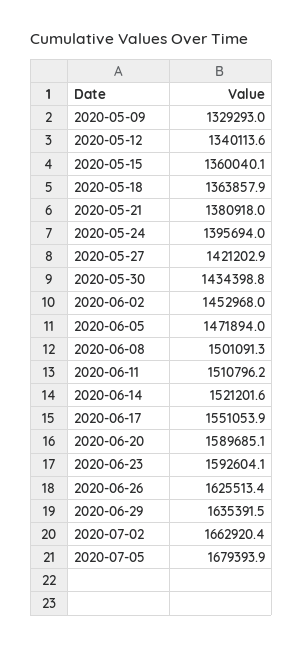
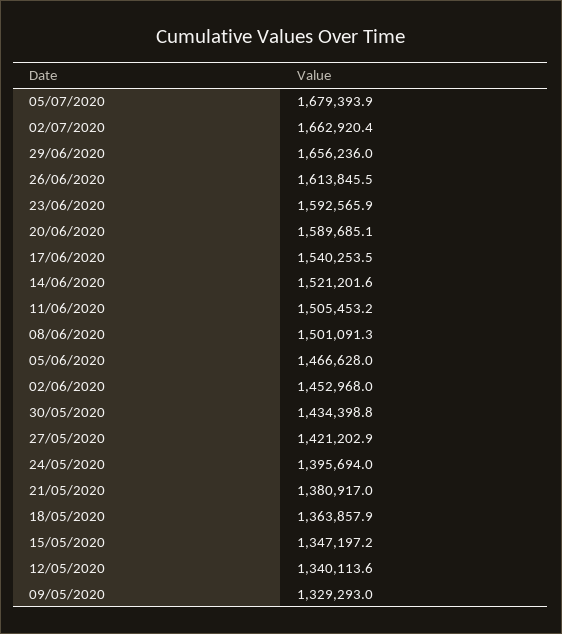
  {
    "2020-05-09": 1329293,
    "2020-05-12": 1340113.6,
-   "2020-05-15": 1360040.1,
+   "2020-05-15": 1347197.2,
    "2020-05-18": 1363857.9,
-   "2020-05-21": 1380918,
+   "2020-05-21": 1380917,
    "2020-05-24": 1395694,
    "2020-05-27": 1421202.9,
    "2020-05-30": 1434398.8,
    "2020-06-02": 1452968,
-   "2020-06-05": 1471894,
+   "2020-06-05": 1466628,
    "2020-06-08": 1501091.3,
-   "2020-06-11": 1510796.2,
+   "2020-06-11": 1505453.2,
    "2020-06-14": 1521201.6,
-   "2020-06-17": 1551053.9,
+   "2020-06-17": 1540253.5,
    "2020-06-20": 1589685.1,
-   "2020-06-23": 1592604.1,
+   "2020-06-23": 1592565.9,
-   "2020-06-26": 1625513.4,
+   "2020-06-26": 1613845.5,
-   "2020-06-29": 1635391.5,
+   "2020-06-29": 1656236,
    "2020-07-02": 1662920.4,
    "2020-07-05": 1679393.9
  }

